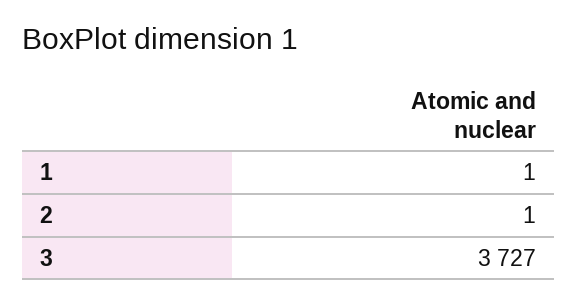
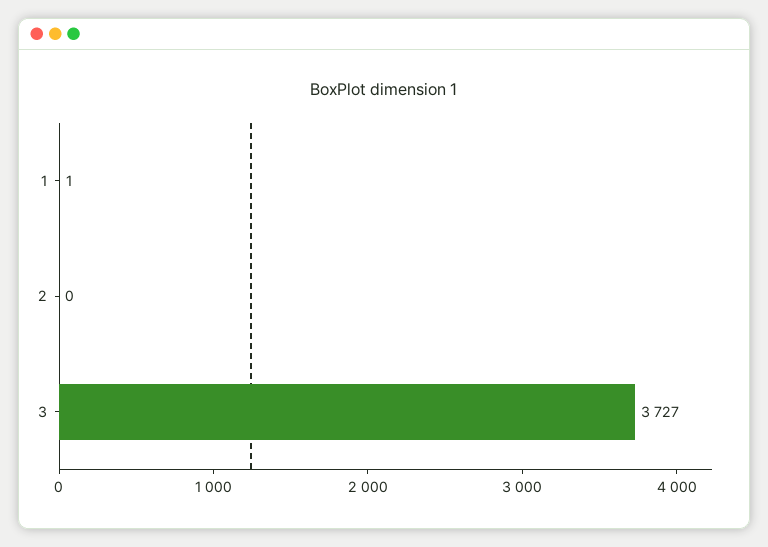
  {
    "1": 1,
-   "2": 1,
+   "2": 0,
    "3": 3727
  }

